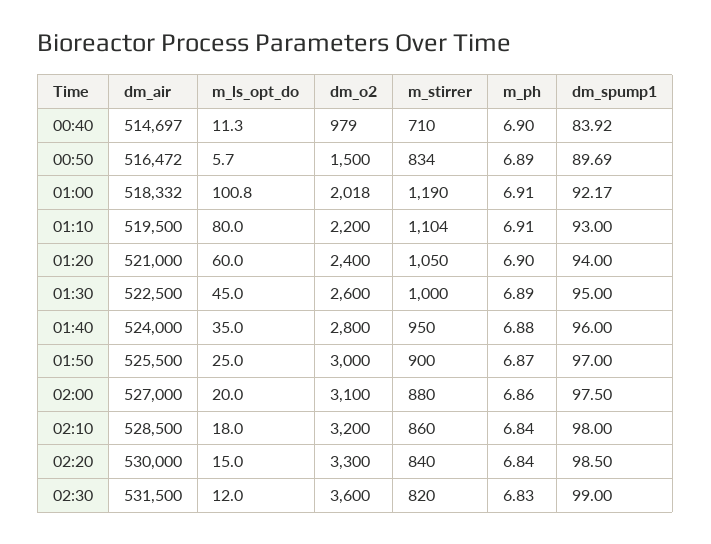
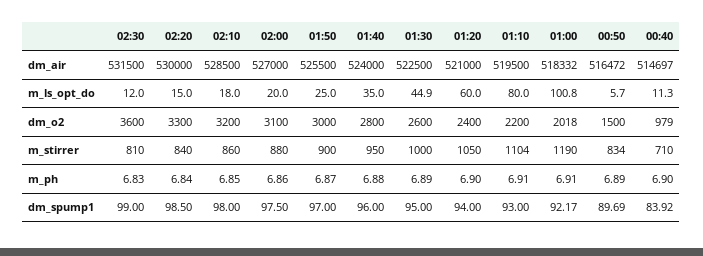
  {
    "dm_air": {
      "00:40": 514697,
      "00:50": 516472,
      "01:00": 518332,
      "01:10": 519500,
      "01:20": 521000,
      "01:30": 522500,
      "01:40": 524000,
      "01:50": 525500,
      "02:00": 527000,
      "02:10": 528500,
      "02:20": 530000,
      "02:30": 531500
    },
    "m_ls_opt_do": {
      "00:40": 11.3,
      "00:50": 5.7,
      "01:00": 100.8,
      "01:10": 80,
      "01:20": 60,
-     "01:30": 45,
+     "01:30": 44.9,
      "01:40": 35,
      "01:50": 25,
      "02:00": 20,
      "02:10": 18,
      "02:20": 15,
      "02:30": 12
    },
    "dm_o2": {
      "00:40": 979,
      "00:50": 1500,
      "01:00": 2018,
      "01:10": 2200,
      "01:20": 2400,
      "01:30": 2600,
      "01:40": 2800,
      "01:50": 3000,
      "02:00": 3100,
      "02:10": 3200,
      "02:20": 3300,
      "02:30": 3600
    },
    "m_stirrer": {
      "00:40": 710,
      "00:50": 834,
      "01:00": 1190,
      "01:10": 1104,
      "01:20": 1050,
      "01:30": 1000,
      "01:40": 950,
      "01:50": 900,
      "02:00": 880,
      "02:10": 860,
      "02:20": 840,
-     "02:30": 820
+     "02:30": 810
    },
    "m_ph": {
      "00:40": 6.9,
      "00:50": 6.89,
      "01:00": 6.91,
      "01:10": 6.91,
      "01:20": 6.9,
      "01:30": 6.89,
      "01:40": 6.88,
      "01:50": 6.87,
      "02:00": 6.86,
-     "02:10": 6.84,
+     "02:10": 6.85,
      "02:20": 6.84,
      "02:30": 6.83
    },
    "dm_spump1": {
      "00:40": 83.92,
      "00:50": 89.69,
      "01:00": 92.17,
      "01:10": 93,
      "01:20": 94,
      "01:30": 95,
      "01:40": 96,
      "01:50": 97,
      "02:00": 97.5,
      "02:10": 98,
      "02:20": 98.5,
      "02:30": 99
    }
  }

